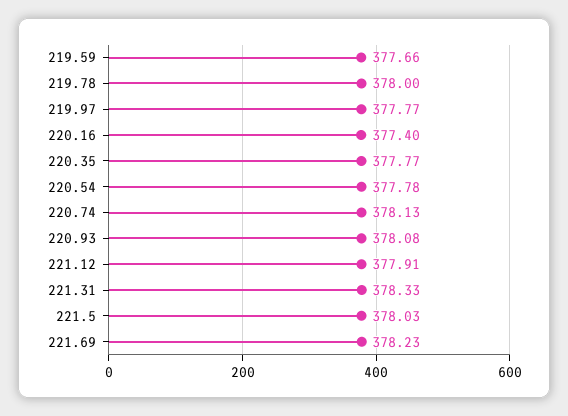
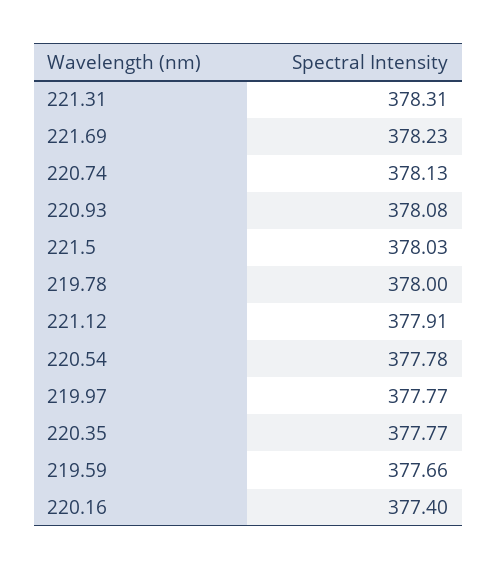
  {
    "219.59": 377.66,
    "219.78": 378,
    "219.97": 377.77,
    "220.16": 377.4,
    "220.35": 377.77,
    "220.54": 377.78,
    "220.74": 378.13,
    "220.93": 378.08,
    "221.12": 377.91,
-   "221.31": 378.33,
+   "221.31": 378.31,
    "221.5": 378.03,
    "221.69": 378.23
  }

